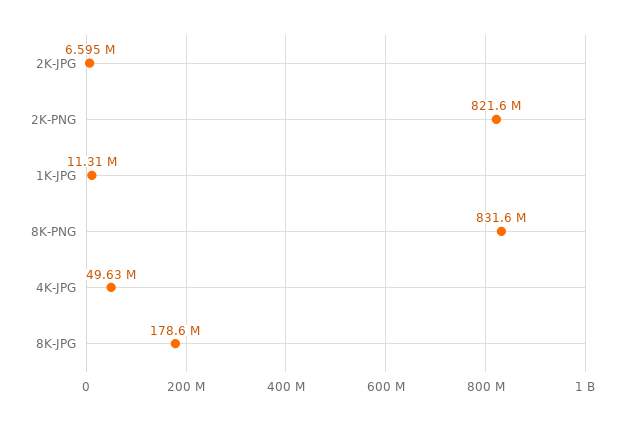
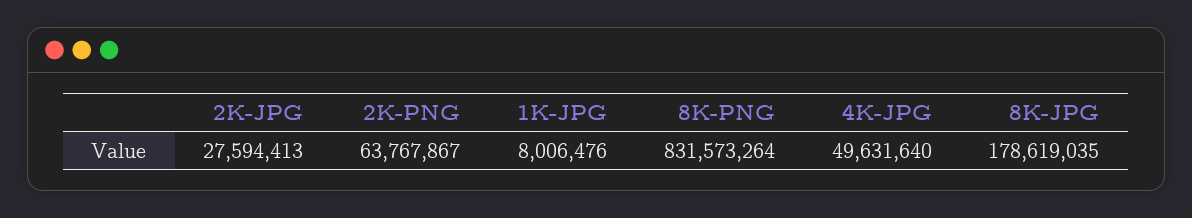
  {
-   "2K-JPG": 6595000,
+   "2K-JPG": 27594413,
-   "2K-PNG": 821600000,
+   "2K-PNG": 63767867,
-   "1K-JPG": 11310000,
+   "1K-JPG": 8006476,
    "8K-PNG": 831573264,
    "4K-JPG": 49631640,
    "8K-JPG": 178619035
  }

